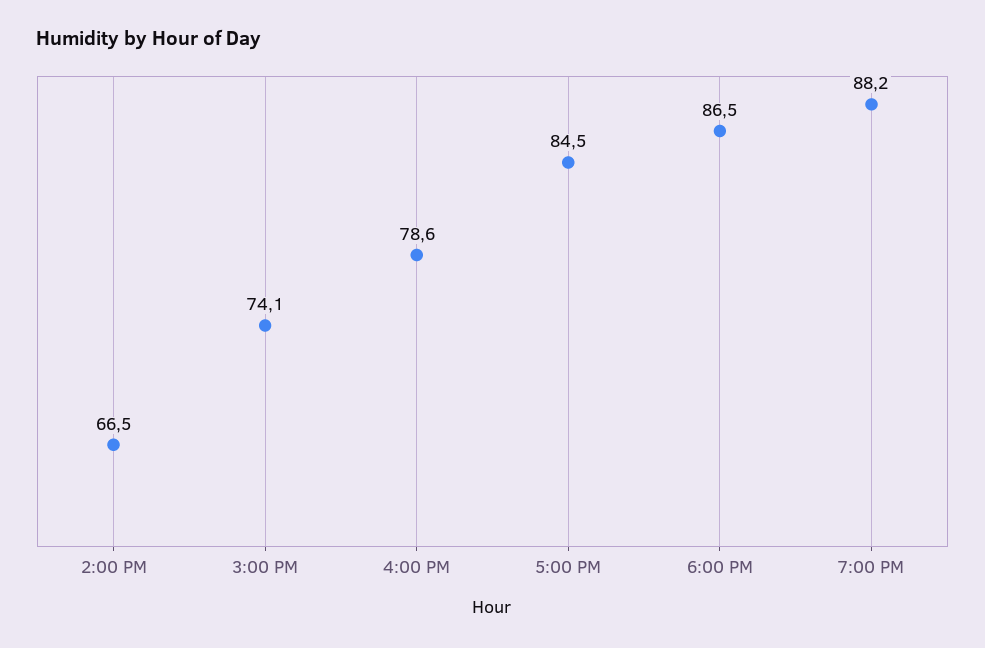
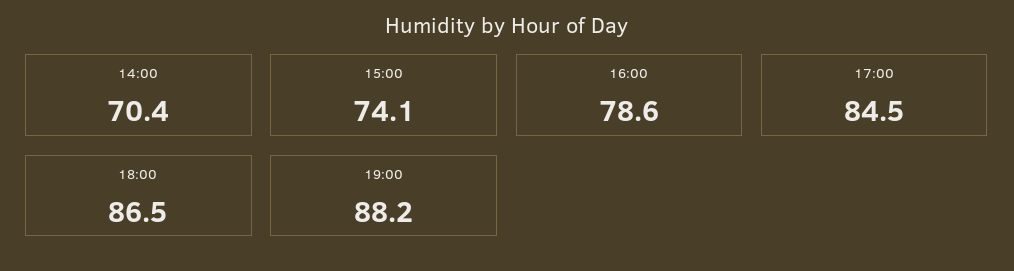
  {
-   "2:00 PM": 66.5,
+   "2:00 PM": 70.4,
    "3:00 PM": 74.1,
    "4:00 PM": 78.6,
    "5:00 PM": 84.5,
    "6:00 PM": 86.5,
    "7:00 PM": 88.2
  }

